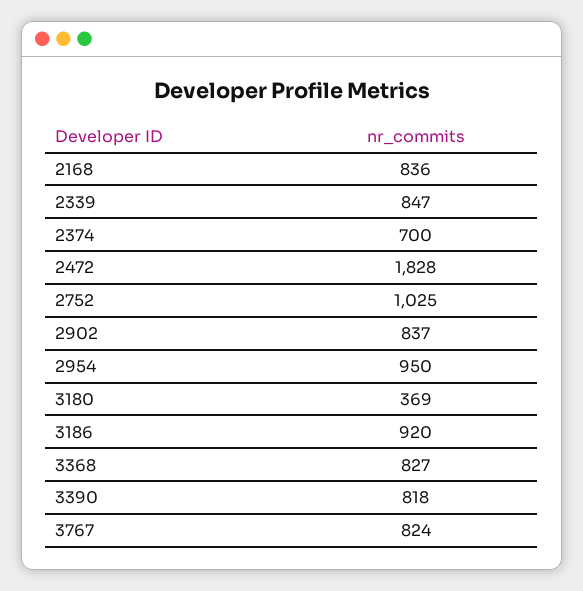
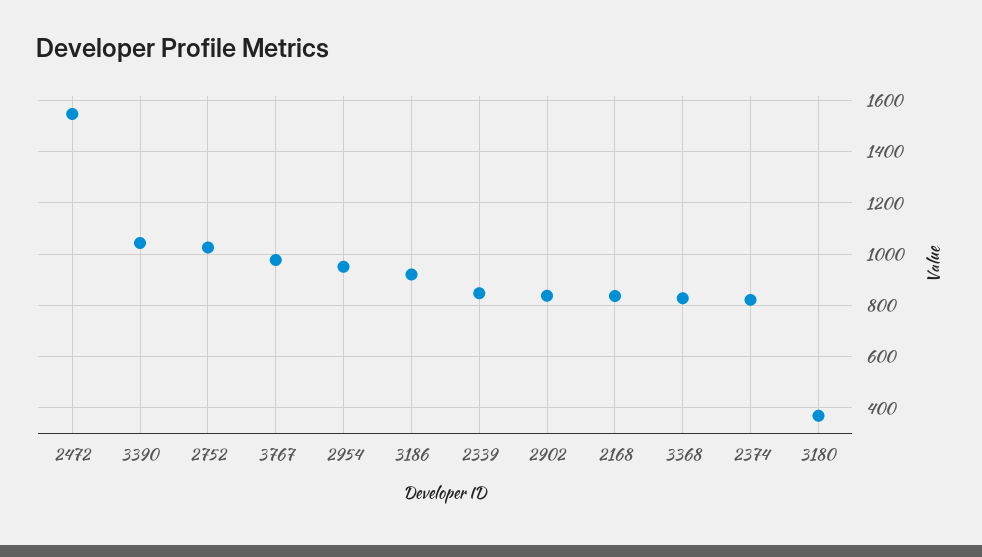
  {
    "2168": 836,
    "2339": 847,
-   "2374": 700,
+   "2374": 825,
-   "2472": 1828,
+   "2472": 1550,
    "2752": 1025,
    "2902": 837,
    "2954": 950,
    "3180": 369,
    "3186": 920,
    "3368": 827,
-   "3390": 818,
+   "3390": 1050,
-   "3767": 824
+   "3767": 975
  }

